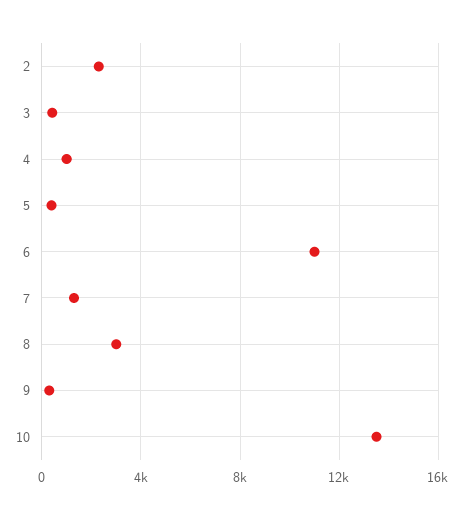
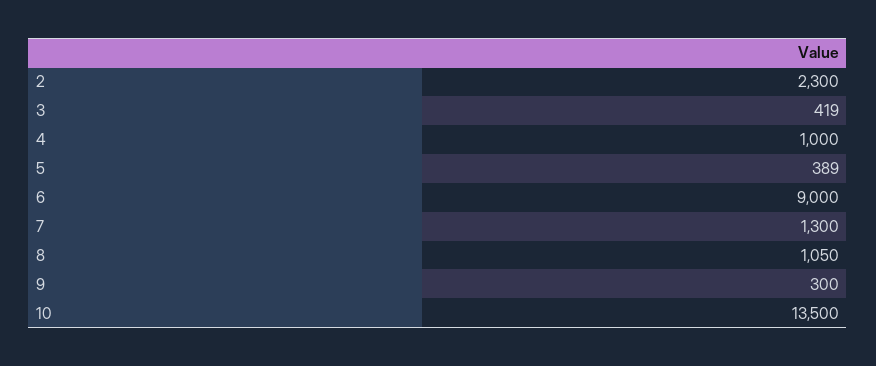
  {
    "2": 2300,
    "3": 419,
    "4": 1000,
    "5": 389,
-   "6": 11000,
+   "6": 9000,
    "7": 1300,
-   "8": 3000,
+   "8": 1050,
    "9": 300,
    "10": 13500
  }

